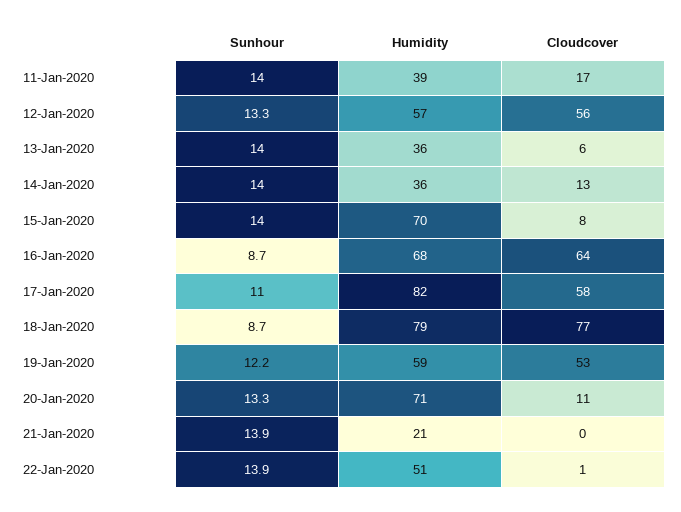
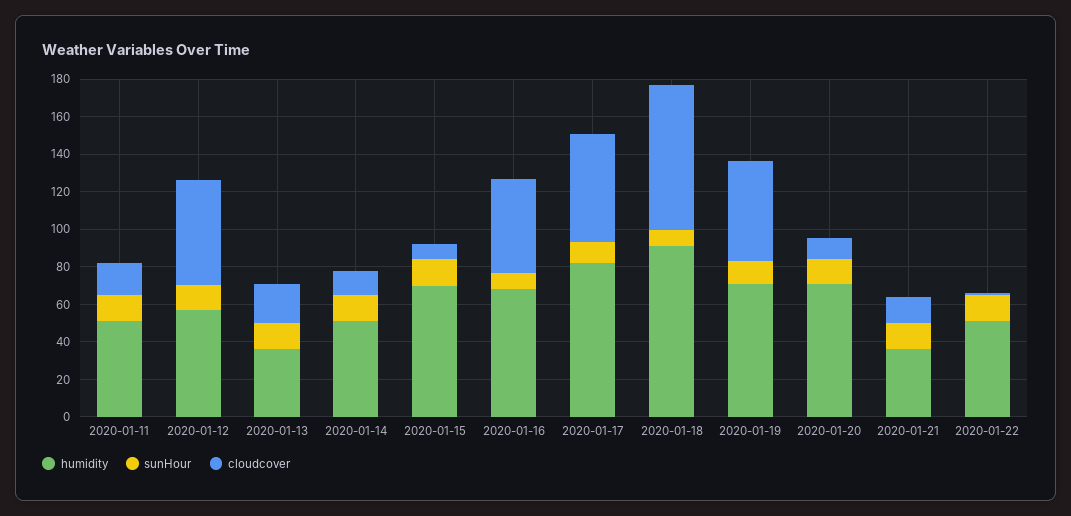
  {
    "Sunhour": {
      "11-Jan-2020": 14,
      "12-Jan-2020": 13.3,
      "13-Jan-2020": 14,
      "14-Jan-2020": 14,
      "15-Jan-2020": 14,
      "16-Jan-2020": 8.7,
      "17-Jan-2020": 11,
      "18-Jan-2020": 8.7,
      "19-Jan-2020": 12.2,
      "20-Jan-2020": 13.3,
      "21-Jan-2020": 13.9,
      "22-Jan-2020": 13.9
    },
    "Humidity": {
-     "11-Jan-2020": 39,
+     "11-Jan-2020": 50,
      "12-Jan-2020": 57,
      "13-Jan-2020": 36,
-     "14-Jan-2020": 36,
+     "14-Jan-2020": 50,
      "15-Jan-2020": 70,
      "16-Jan-2020": 68,
      "17-Jan-2020": 82,
-     "18-Jan-2020": 79,
+     "18-Jan-2020": 90,
-     "19-Jan-2020": 59,
+     "19-Jan-2020": 70,
      "20-Jan-2020": 71,
-     "21-Jan-2020": 21,
+     "21-Jan-2020": 35,
      "22-Jan-2020": 51
    },
    "Cloudcover": {
      "11-Jan-2020": 17,
      "12-Jan-2020": 56,
-     "13-Jan-2020": 6,
+     "13-Jan-2020": 20,
      "14-Jan-2020": 13,
      "15-Jan-2020": 8,
-     "16-Jan-2020": 64,
+     "16-Jan-2020": 50,
      "17-Jan-2020": 58,
      "18-Jan-2020": 77,
      "19-Jan-2020": 53,
      "20-Jan-2020": 11,
-     "21-Jan-2020": 0,
+     "21-Jan-2020": 15,
      "22-Jan-2020": 1
    }
  }

